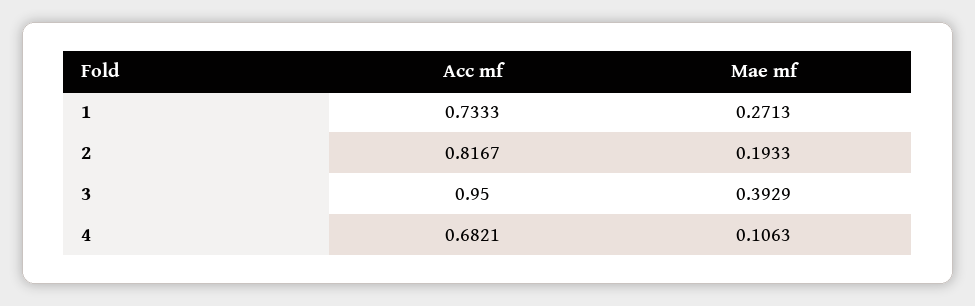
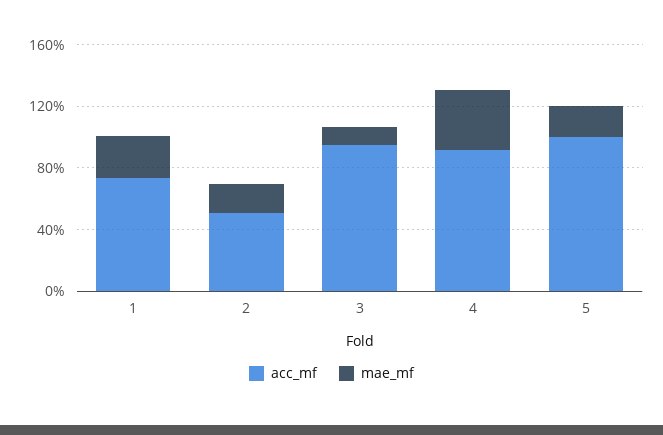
  {
    "Acc mf": {
      "1": 0.7333,
-     "2": 0.8167,
+     "2": 0.5,
      "3": 0.95,
-     "4": 0.6821
+     "4": 0.9,
+     "5": 1
    },
    "Mae mf": {
      "1": 0.2713,
      "2": 0.1933,
-     "3": 0.3929,
+     "3": 0.1,
-     "4": 0.1063
+     "4": 0.4,
+     "5": 0.2
    }
  }

